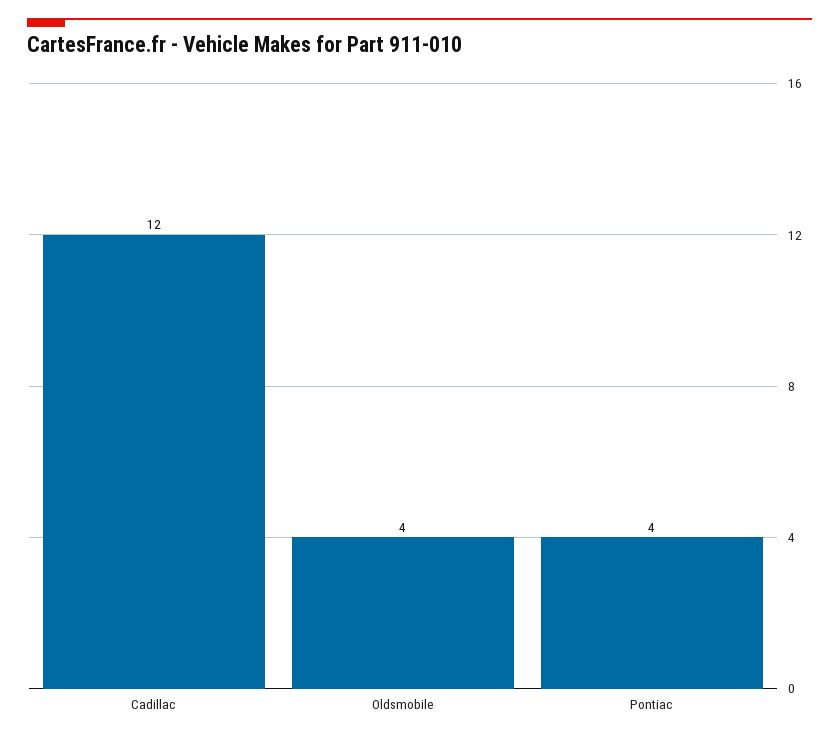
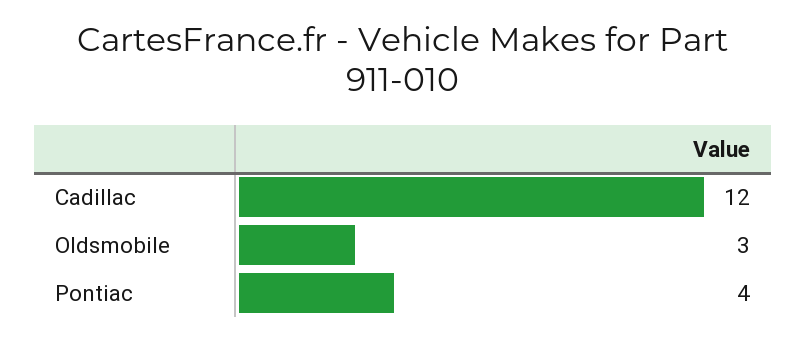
  {
    "Cadillac": 12,
-   "Oldsmobile": 4,
+   "Oldsmobile": 3,
    "Pontiac": 4
  }

